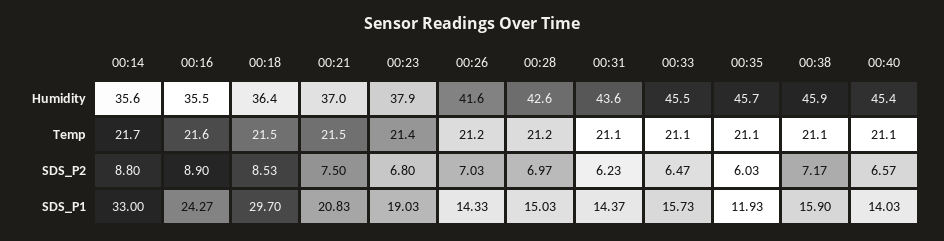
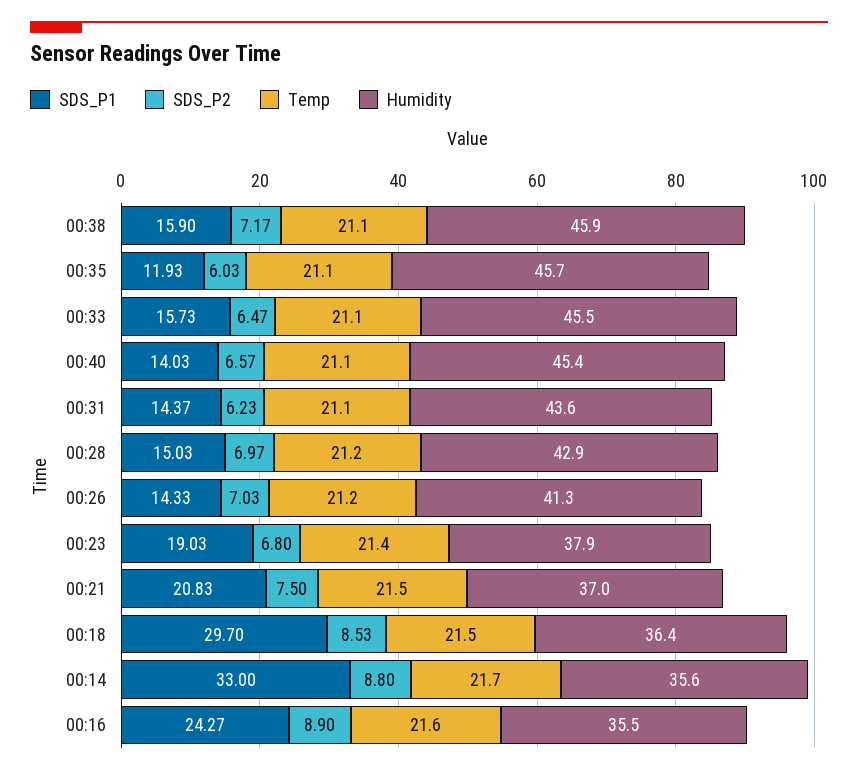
  {
    "Humidity": {
      "00:14": 35.6,
      "00:16": 35.5,
      "00:18": 36.4,
      "00:21": 37,
      "00:23": 37.9,
-     "00:26": 41.6,
+     "00:26": 41.3,
-     "00:28": 42.6,
+     "00:28": 42.9,
      "00:31": 43.6,
      "00:33": 45.5,
      "00:35": 45.7,
      "00:38": 45.9,
      "00:40": 45.4
    },
    "Temp": {
      "00:14": 21.7,
      "00:16": 21.6,
      "00:18": 21.5,
      "00:21": 21.5,
      "00:23": 21.4,
      "00:26": 21.2,
      "00:28": 21.2,
      "00:31": 21.1,
      "00:33": 21.1,
      "00:35": 21.1,
      "00:38": 21.1,
      "00:40": 21.1
    },
    "SDS_P2": {
      "00:14": 8.8,
      "00:16": 8.9,
      "00:18": 8.53,
      "00:21": 7.5,
      "00:23": 6.8,
      "00:26": 7.03,
      "00:28": 6.97,
      "00:31": 6.23,
      "00:33": 6.47,
      "00:35": 6.03,
      "00:38": 7.17,
      "00:40": 6.57
    },
    "SDS_P1": {
      "00:14": 33,
      "00:16": 24.27,
      "00:18": 29.7,
      "00:21": 20.83,
      "00:23": 19.03,
      "00:26": 14.33,
      "00:28": 15.03,
      "00:31": 14.37,
      "00:33": 15.73,
      "00:35": 11.93,
      "00:38": 15.9,
      "00:40": 14.03
    }
  }

